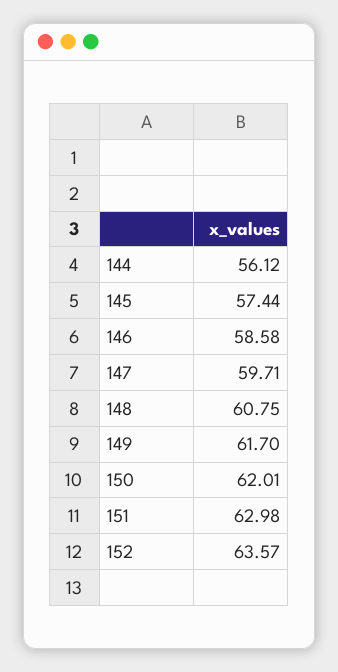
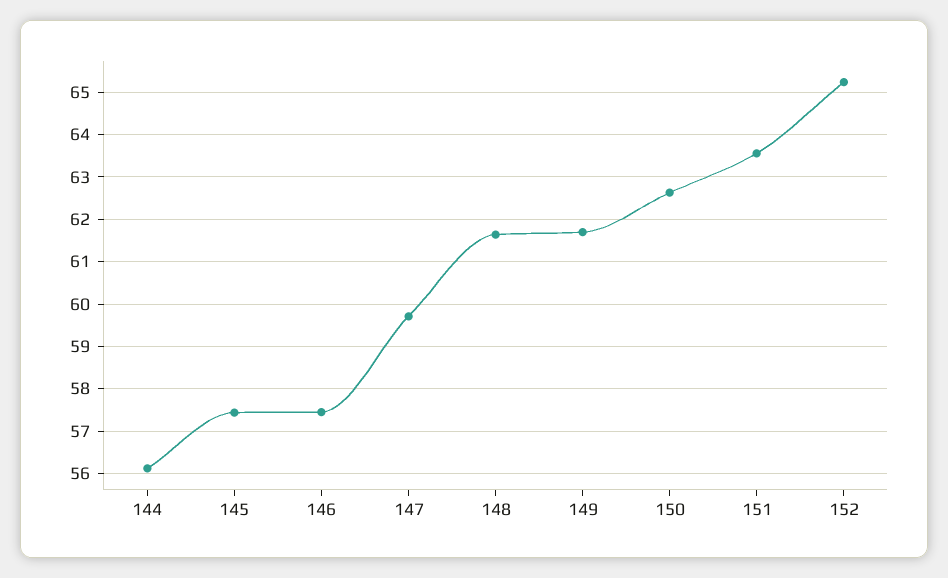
  {
    "144": 56.12,
    "145": 57.44,
-   "146": 58.58,
+   "146": 57.4,
    "147": 59.71,
-   "148": 60.75,
+   "148": 61.6,
    "149": 61.7,
-   "150": 62.01,
+   "150": 62.6,
-   "151": 62.98,
+   "151": 63.6,
-   "152": 63.57
+   "152": 65.2
  }

